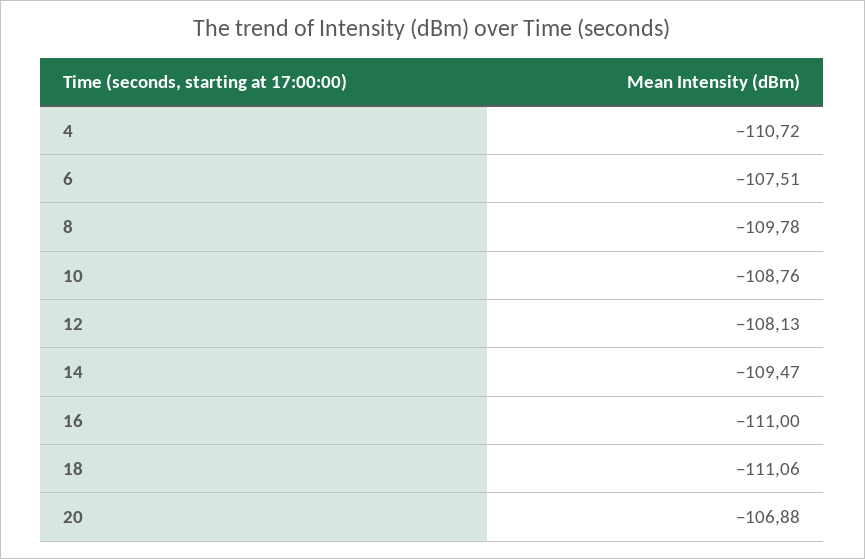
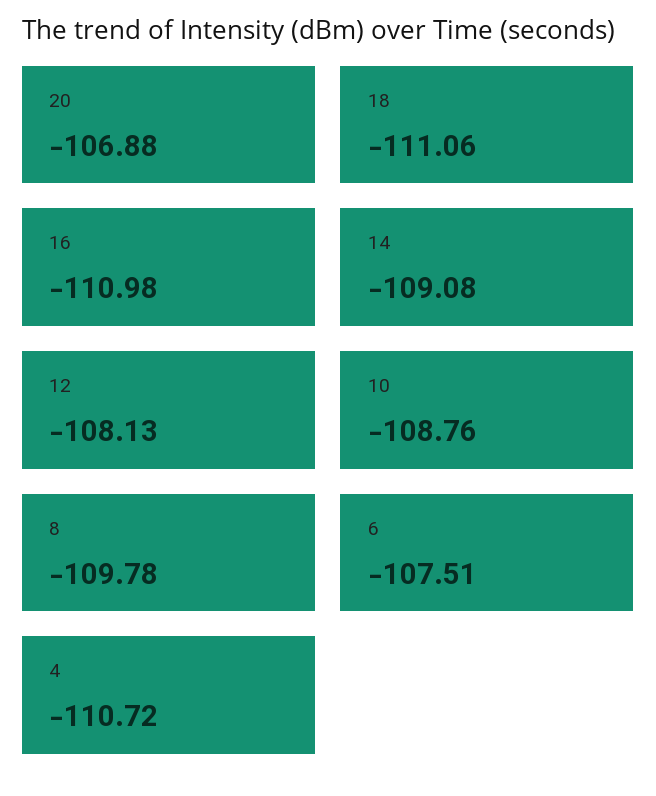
  {
    "4": -110.72,
    "6": -107.51,
    "8": -109.78,
    "10": -108.76,
    "12": -108.13,
-   "14": -109.47,
+   "14": -109.08,
-   "16": -111,
+   "16": -110.98,
    "18": -111.06,
    "20": -106.88
  }

